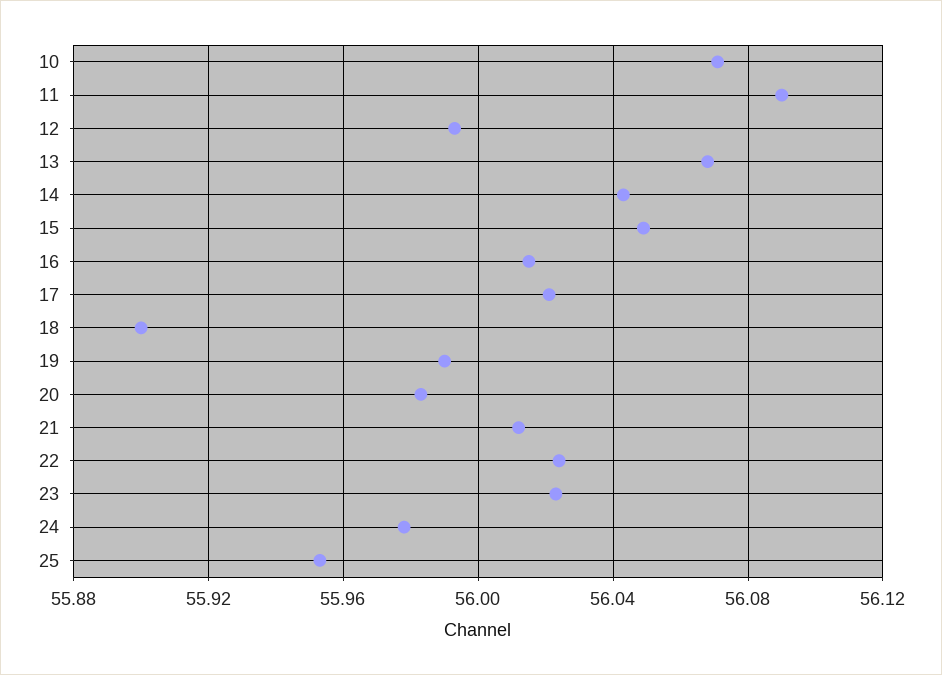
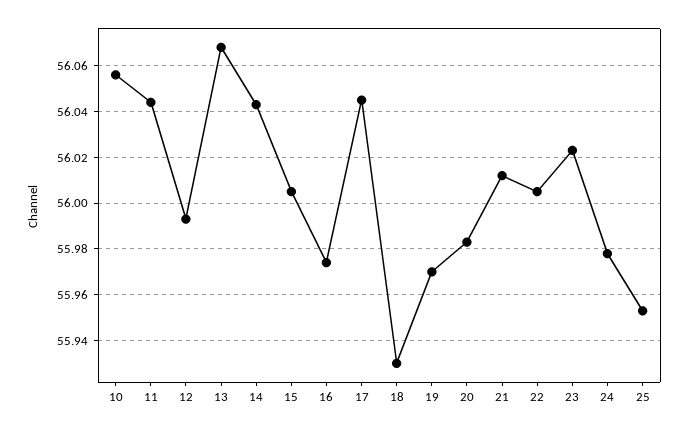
  {
-   "10": 56.07,
+   "10": 56.055,
-   "11": 56.09,
+   "11": 56.045,
    "12": 55.995,
    "13": 56.07,
    "14": 56.045,
-   "15": 56.05,
+   "15": 56.005,
-   "16": 56.015,
+   "16": 55.975,
-   "17": 56.02,
+   "17": 56.045,
-   "18": 55.9,
+   "18": 55.93,
-   "19": 55.99,
+   "19": 55.97,
    "20": 55.985,
    "21": 56.01,
-   "22": 56.025,
+   "22": 56.005,
    "23": 56.025,
    "24": 55.98,
    "25": 55.955
  }

